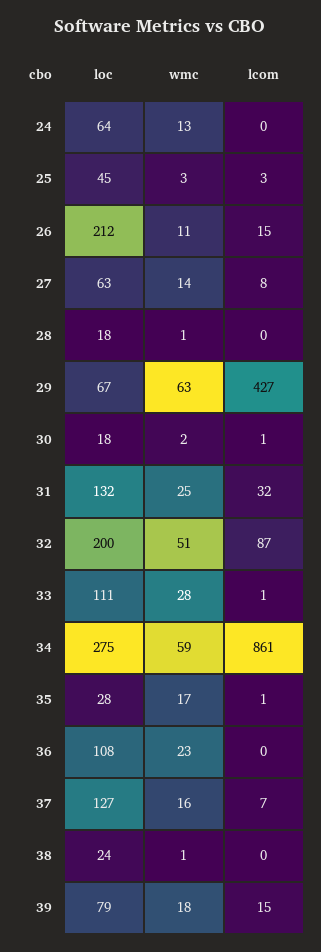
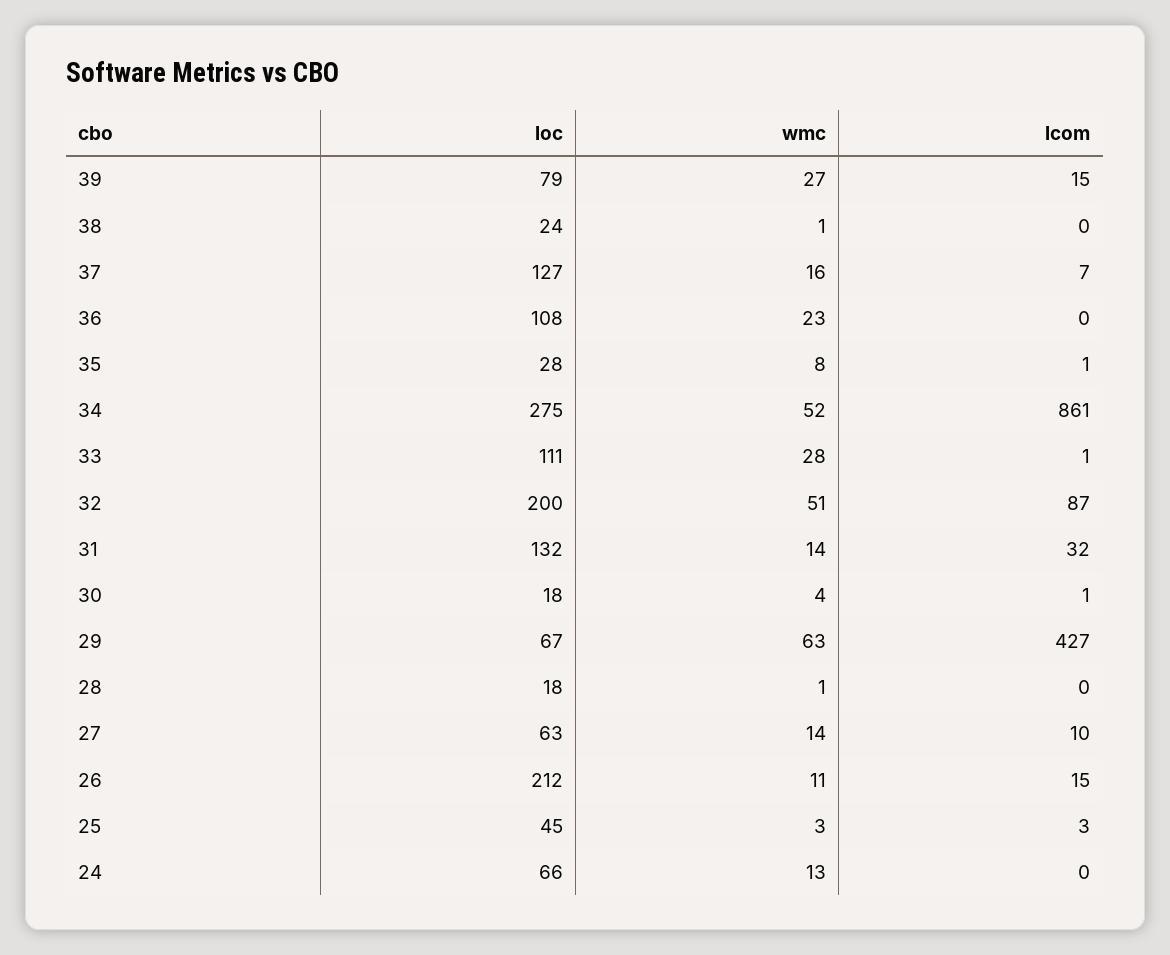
  {
    "loc": {
-     "24": 64,
+     "24": 66,
      "25": 45,
      "26": 212,
      "27": 63,
      "28": 18,
      "29": 67,
      "30": 18,
      "31": 132,
      "32": 200,
      "33": 111,
      "34": 275,
      "35": 28,
      "36": 108,
      "37": 127,
      "38": 24,
      "39": 79
    },
    "wmc": {
      "24": 13,
      "25": 3,
      "26": 11,
      "27": 14,
      "28": 1,
      "29": 63,
-     "30": 2,
+     "30": 4,
-     "31": 25,
+     "31": 14,
      "32": 51,
      "33": 28,
-     "34": 59,
+     "34": 52,
-     "35": 17,
+     "35": 8,
      "36": 23,
      "37": 16,
      "38": 1,
-     "39": 18
+     "39": 27
    },
    "lcom": {
      "24": 0,
      "25": 3,
      "26": 15,
-     "27": 8,
+     "27": 10,
      "28": 0,
      "29": 427,
      "30": 1,
      "31": 32,
      "32": 87,
      "33": 1,
      "34": 861,
      "35": 1,
      "36": 0,
      "37": 7,
      "38": 0,
      "39": 15
    }
  }

